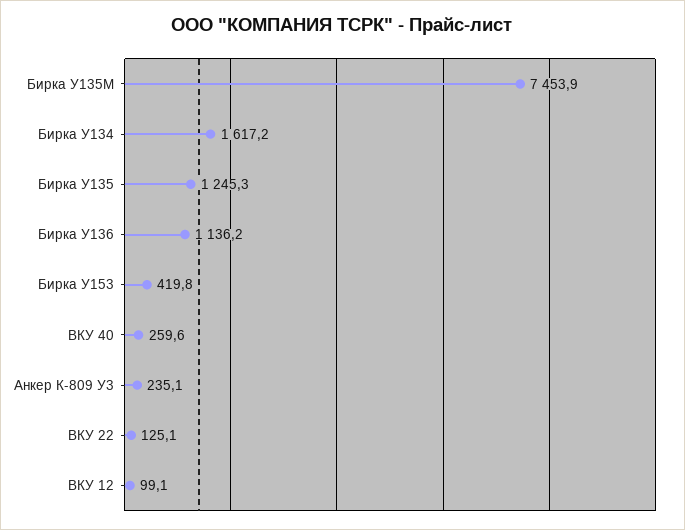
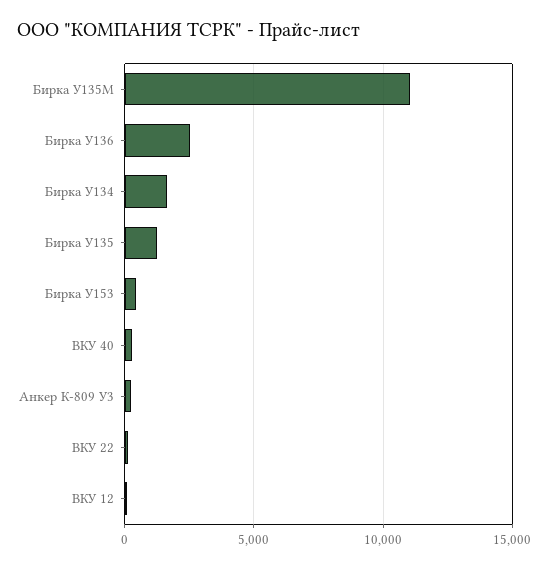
  {
-   "Бирка У135М": 7453.9,
+   "Бирка У135М": 11000,
    "Бирка У134": 1617.2,
    "Бирка У135": 1245.3,
-   "Бирка У136": 1136.2,
+   "Бирка У136": 2500,
    "Бирка У153": 419.8,
    "ВКУ 40": 259.6,
    "Анкер К-809 У3": 235.1,
    "ВКУ 22": 125.1,
    "ВКУ 12": 99.1
  }

